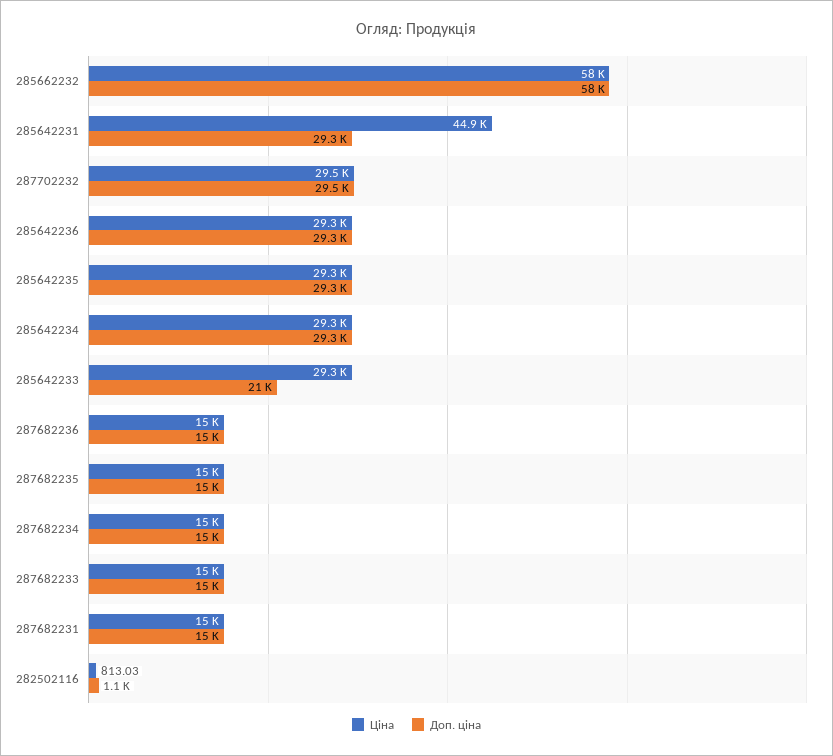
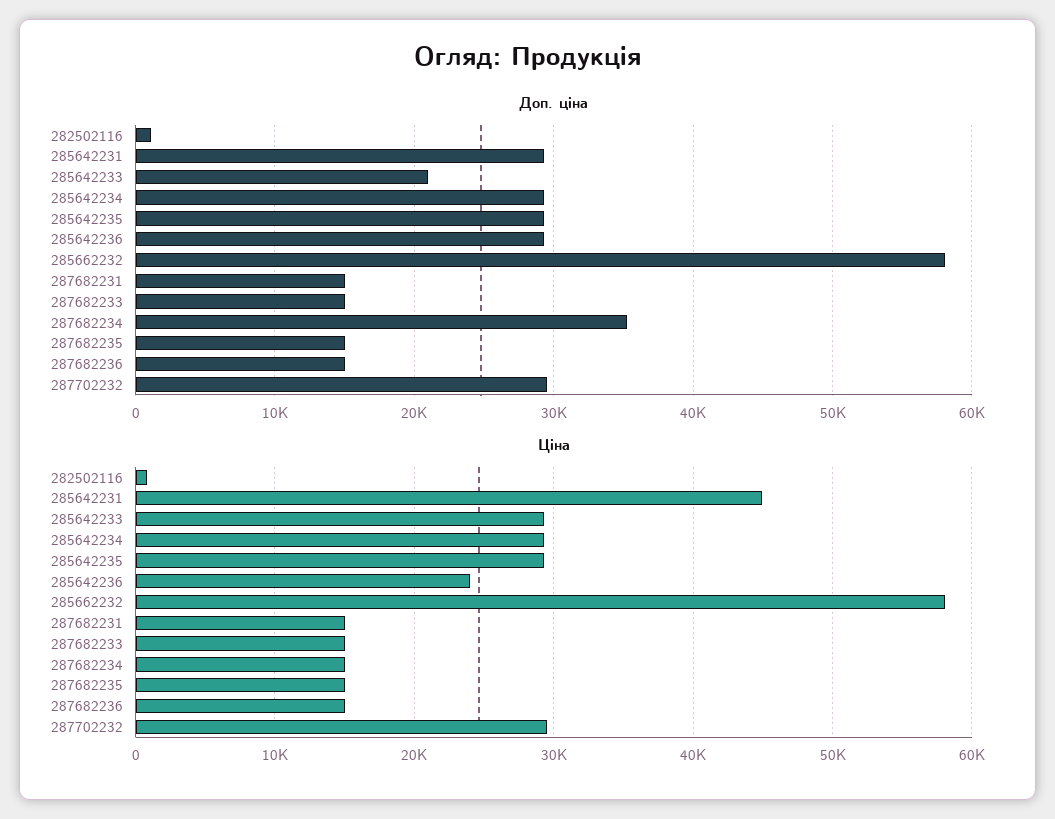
  {
    "Ціна": {
      "285662232": 58000,
      "285642231": 44900,
      "287702232": 29500,
-     "285642236": 29300,
+     "285642236": 24000,
      "285642235": 29300,
      "285642234": 29300,
      "285642233": 29300,
      "287682236": 15000,
      "287682235": 15000,
      "287682234": 15000,
      "287682233": 15000,
      "287682231": 15000,
      "282502116": 813.03
    },
    "Доп. ціна": {
      "285662232": 58000,
      "285642231": 29300,
      "287702232": 29500,
      "285642236": 29300,
      "285642235": 29300,
      "285642234": 29300,
      "285642233": 21000,
      "287682236": 15000,
      "287682235": 15000,
-     "287682234": 15000,
+     "287682234": 35000,
      "287682233": 15000,
      "287682231": 15000,
      "282502116": 1100
    }
  }

